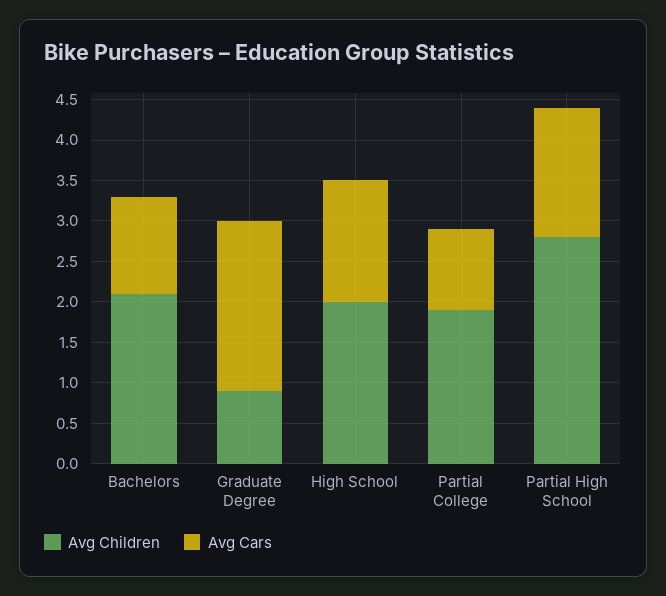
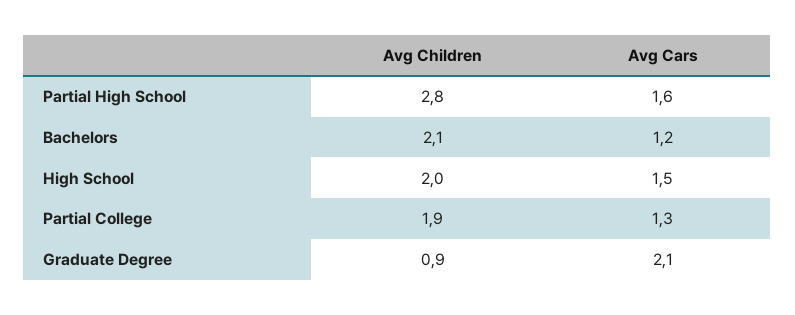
  {
    "Avg Children": {
      "Bachelors": 2.1,
      "Graduate Degree": 0.9,
      "High School": 2,
      "Partial College": 1.9,
      "Partial High School": 2.8
    },
    "Avg Cars": {
      "Bachelors": 1.2,
      "Graduate Degree": 2.1,
      "High School": 1.5,
-     "Partial College": 1,
+     "Partial College": 1.3,
      "Partial High School": 1.6
    }
  }

